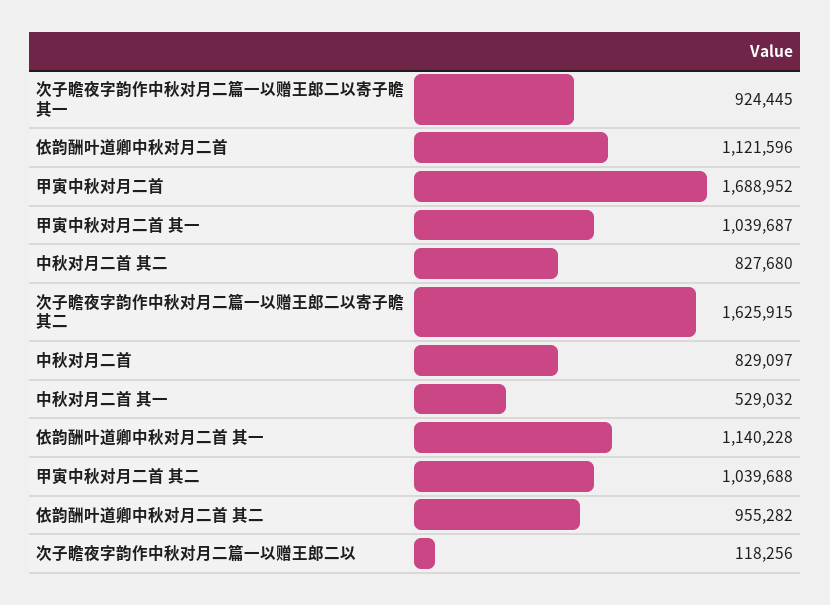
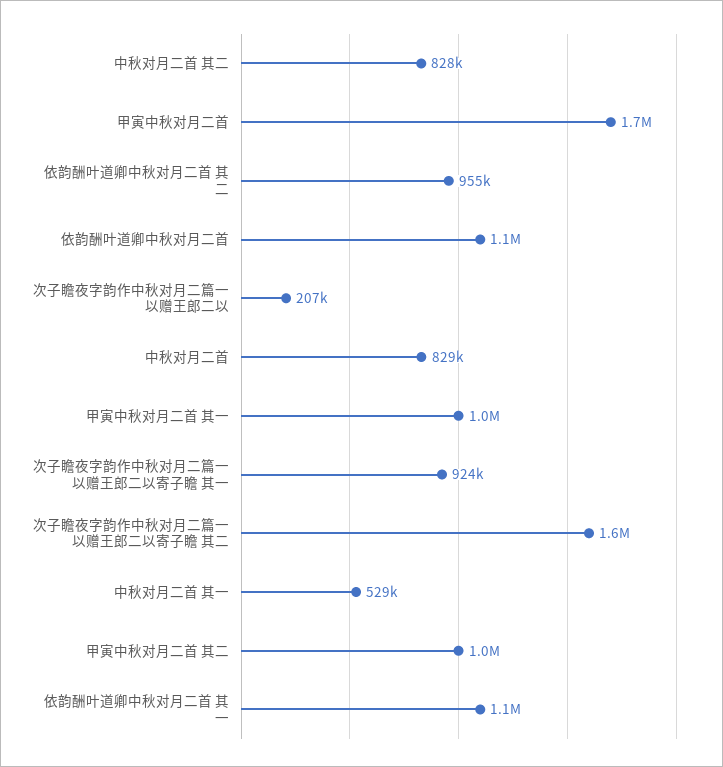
  {
    "次子瞻夜字韵作中秋对月二篇一以赠王郎二以寄子瞻 其一": 924445,
    "依韵酬叶道卿中秋对月二首": 1121596,
    "甲寅中秋对月二首": 1688952,
    "甲寅中秋对月二首 其一": 1039687,
    "中秋对月二首 其二": 827680,
    "次子瞻夜字韵作中秋对月二篇一以赠王郎二以寄子瞻 其二": 1625915,
    "中秋对月二首": 829097,
    "中秋对月二首 其一": 529032,
    "依韵酬叶道卿中秋对月二首 其一": 1140228,
    "甲寅中秋对月二首 其二": 1039688,
    "依韵酬叶道卿中秋对月二首 其二": 955282,
-   "次子瞻夜字韵作中秋对月二篇一以赠王郎二以": 118256
+   "次子瞻夜字韵作中秋对月二篇一以赠王郎二以": 207000
  }

